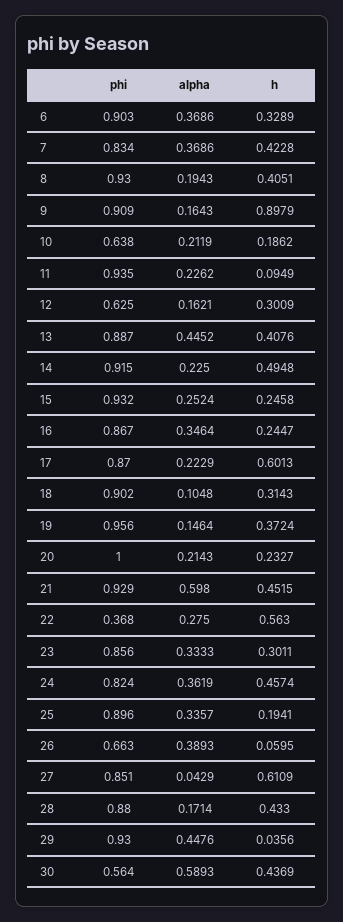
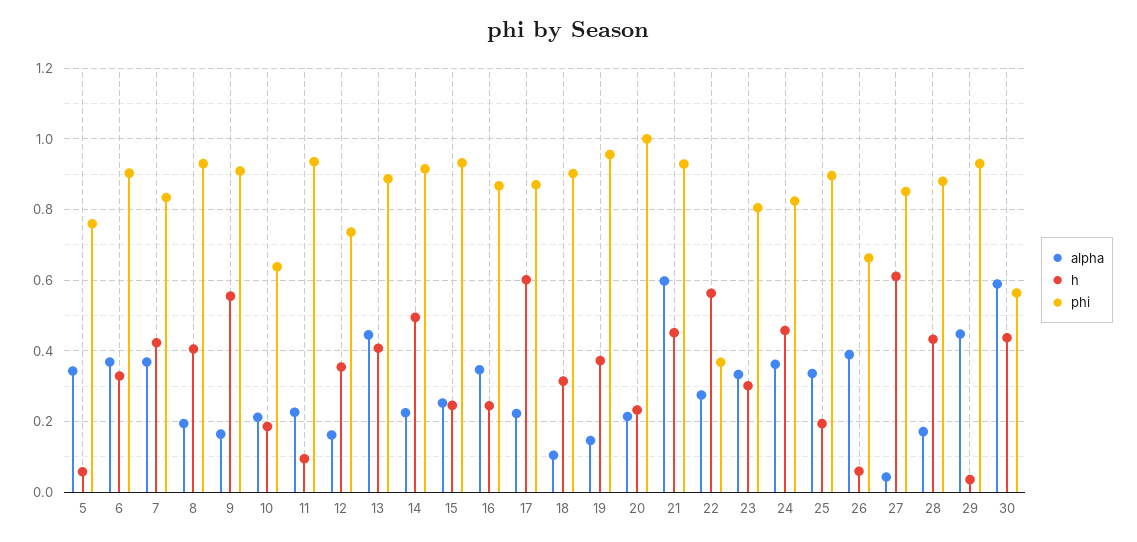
  {
    "phi": {
      "6": 0.903,
      "7": 0.834,
      "8": 0.93,
      "9": 0.909,
      "10": 0.638,
      "11": 0.935,
-     "12": 0.625,
+     "12": 0.74,
      "13": 0.887,
      "14": 0.915,
      "15": 0.932,
      "16": 0.867,
      "17": 0.87,
      "18": 0.902,
      "19": 0.956,
      "20": 1,
      "21": 0.929,
      "22": 0.368,
-     "23": 0.856,
+     "23": 0.8,
      "24": 0.824,
      "25": 0.896,
      "26": 0.663,
      "27": 0.851,
      "28": 0.88,
      "29": 0.93,
-     "30": 0.564
+     "30": 0.564,
+     "5": 0.76
    },
    "alpha": {
      "6": 0.3686,
      "7": 0.3686,
      "8": 0.1943,
      "9": 0.1643,
      "10": 0.2119,
      "11": 0.2262,
      "12": 0.1621,
      "13": 0.4452,
      "14": 0.225,
      "15": 0.2524,
      "16": 0.3464,
      "17": 0.2229,
      "18": 0.1048,
      "19": 0.1464,
      "20": 0.2143,
      "21": 0.598,
      "22": 0.275,
      "23": 0.3333,
      "24": 0.3619,
      "25": 0.3357,
      "26": 0.3893,
      "27": 0.0429,
      "28": 0.1714,
      "29": 0.4476,
-     "30": 0.5893
+     "30": 0.5893,
+     "5": 0.34
    },
    "h": {
      "6": 0.3289,
      "7": 0.4228,
      "8": 0.4051,
-     "9": 0.8979,
+     "9": 0.56,
      "10": 0.1862,
      "11": 0.0949,
-     "12": 0.3009,
+     "12": 0.36,
      "13": 0.4076,
      "14": 0.4948,
      "15": 0.2458,
      "16": 0.2447,
      "17": 0.6013,
      "18": 0.3143,
      "19": 0.3724,
      "20": 0.2327,
      "21": 0.4515,
      "22": 0.563,
      "23": 0.3011,
      "24": 0.4574,
      "25": 0.1941,
      "26": 0.0595,
      "27": 0.6109,
      "28": 0.433,
      "29": 0.0356,
-     "30": 0.4369
+     "30": 0.4369,
+     "5": 0.06
    }
  }

